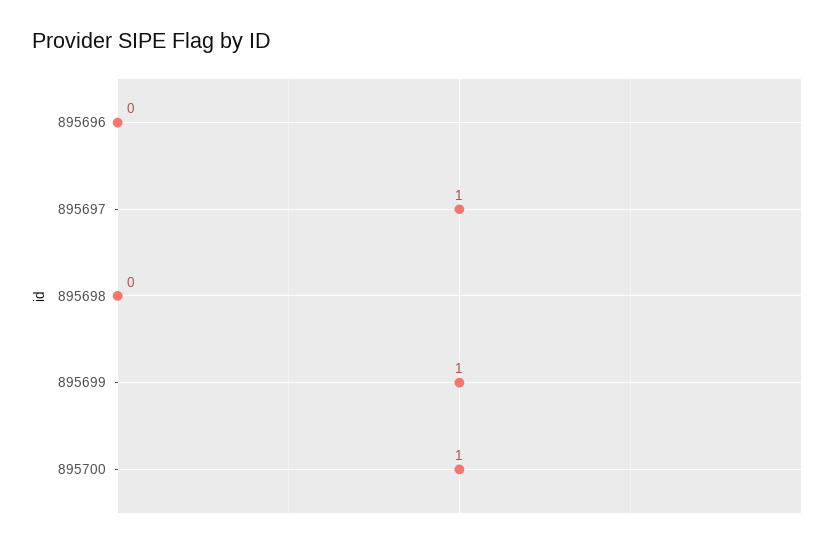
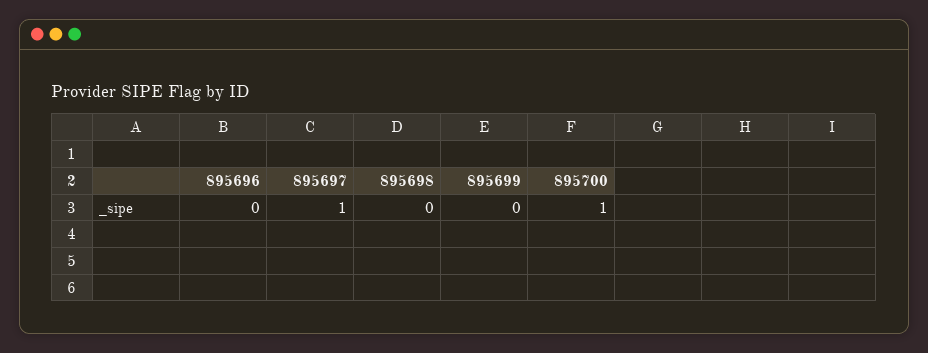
  {
    "895696": 0,
    "895697": 1,
    "895698": 0,
-   "895699": 1,
+   "895699": 0,
    "895700": 1
  }

